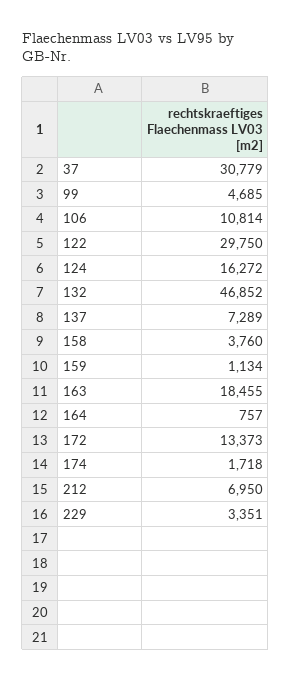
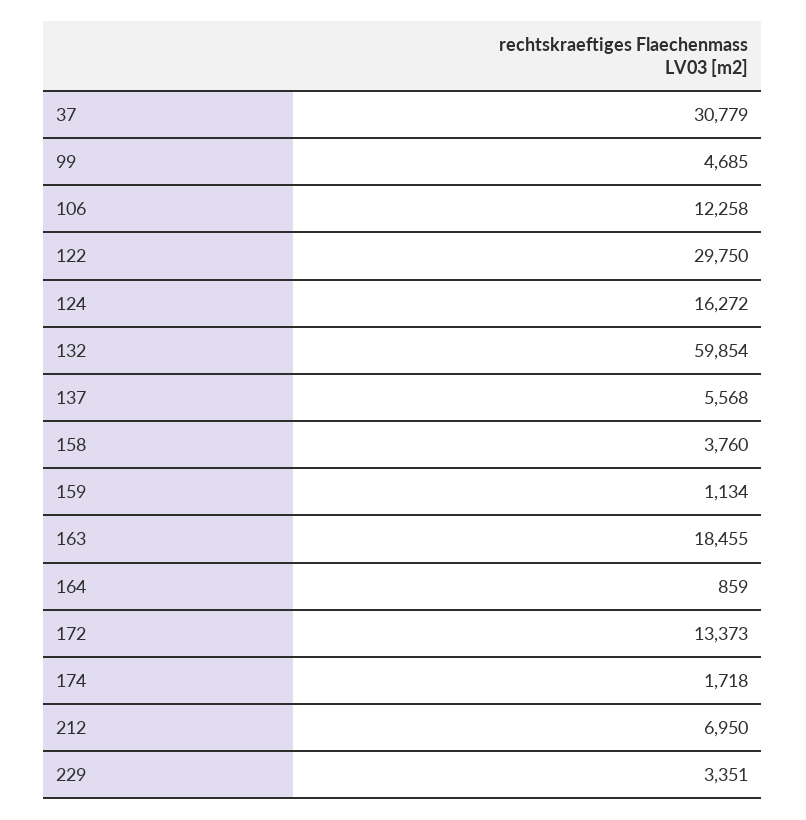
  {
    "37": 30779,
    "99": 4685,
-   "106": 10814,
+   "106": 12258,
    "122": 29750,
    "124": 16272,
-   "132": 46852,
+   "132": 59854,
-   "137": 7289,
+   "137": 5568,
    "158": 3760,
    "159": 1134,
    "163": 18455,
-   "164": 757,
+   "164": 859,
    "172": 13373,
    "174": 1718,
    "212": 6950,
    "229": 3351
  }

